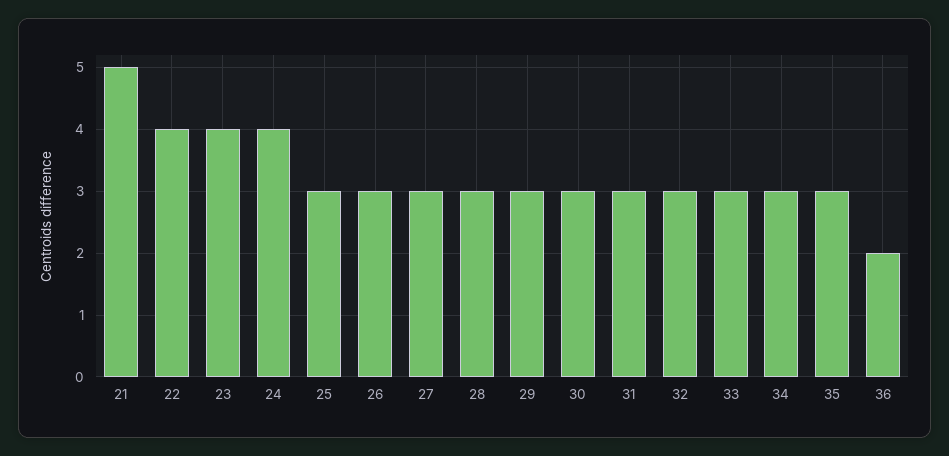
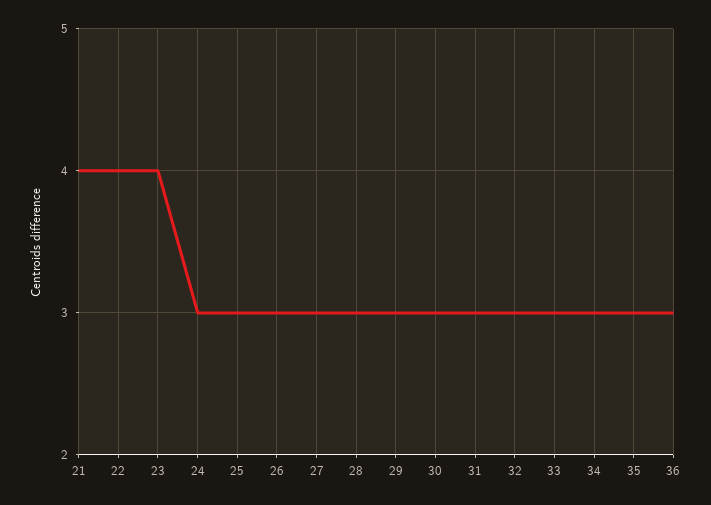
  {
-   "21": 5,
+   "21": 4,
    "22": 4,
    "23": 4,
-   "24": 4,
+   "24": 3,
    "25": 3,
    "26": 3,
    "27": 3,
    "28": 3,
    "29": 3,
    "30": 3,
    "31": 3,
    "32": 3,
    "33": 3,
    "34": 3,
    "35": 3,
-   "36": 2
+   "36": 3
  }

